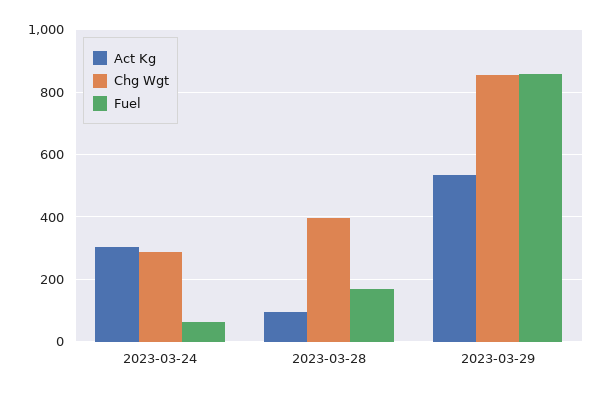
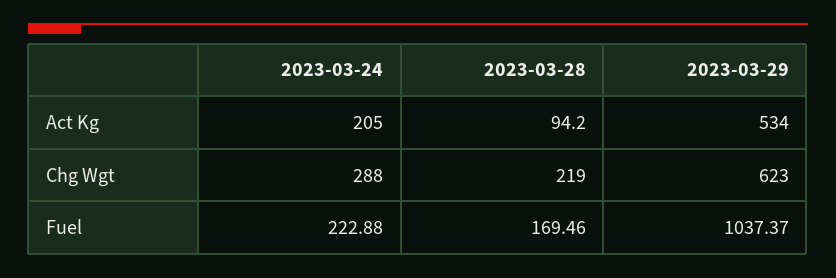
  {
    "Act Kg": {
-     "2023-03-24": 300,
+     "2023-03-24": 205,
      "2023-03-28": 94.2,
      "2023-03-29": 534
    },
    "Chg Wgt": {
      "2023-03-24": 288,
-     "2023-03-28": 400,
+     "2023-03-28": 219,
-     "2023-03-29": 860
+     "2023-03-29": 623
    },
    "Fuel": {
-     "2023-03-24": 60,
+     "2023-03-24": 222.88,
      "2023-03-28": 169.46,
-     "2023-03-29": 860
+     "2023-03-29": 1037.37
    }
  }

